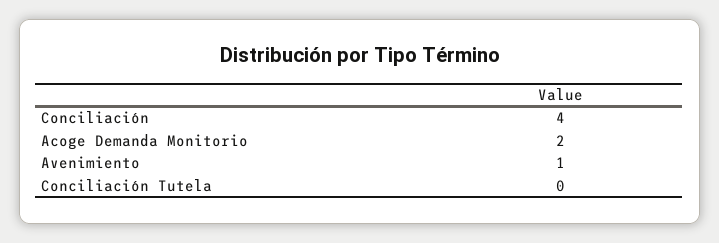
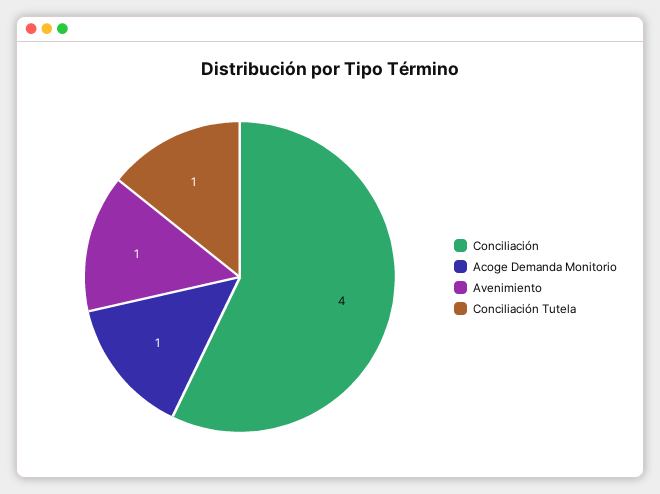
  {
    "Conciliación": 4,
-   "Acoge Demanda Monitorio": 2,
+   "Acoge Demanda Monitorio": 1,
    "Avenimiento": 1,
-   "Conciliación Tutela": 0
+   "Conciliación Tutela": 1
  }

